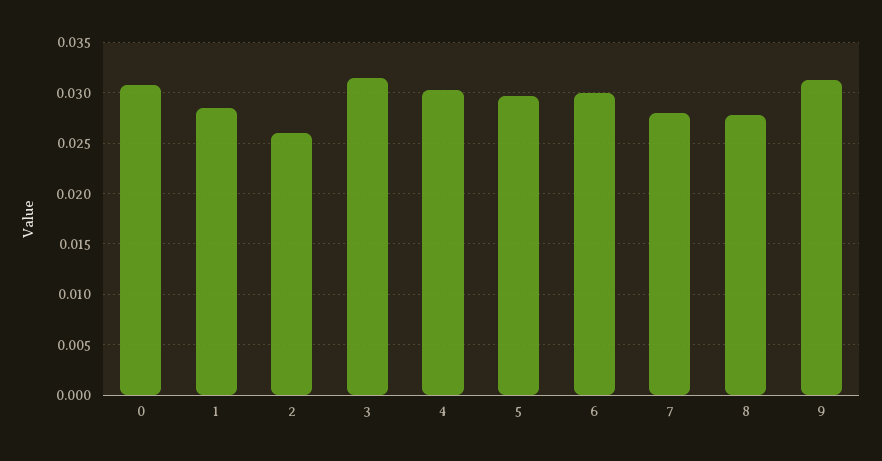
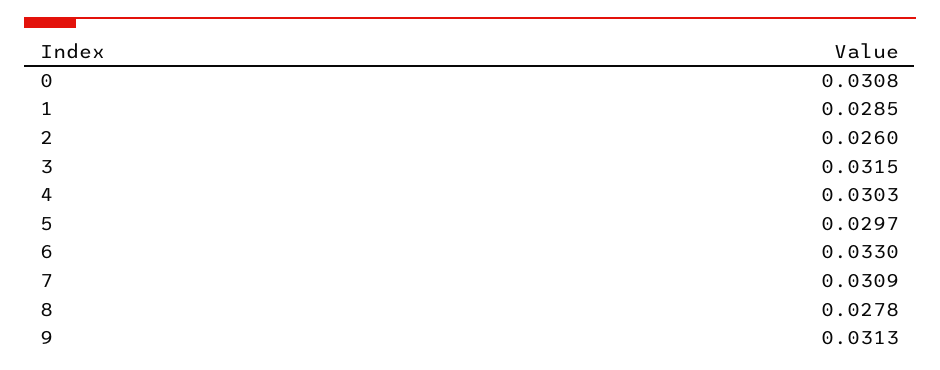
  {
    "0": 0.0308,
    "1": 0.0285,
    "2": 0.026,
    "3": 0.0315,
    "4": 0.0303,
    "5": 0.0297,
-   "6": 0.03,
+   "6": 0.033,
-   "7": 0.028,
+   "7": 0.0309,
    "8": 0.0278,
    "9": 0.0313
  }

